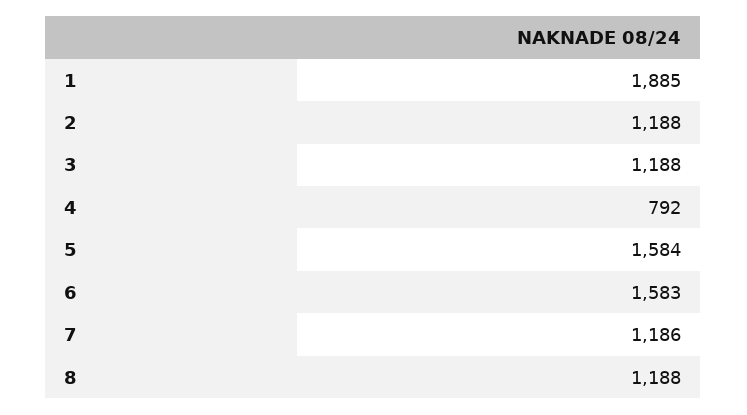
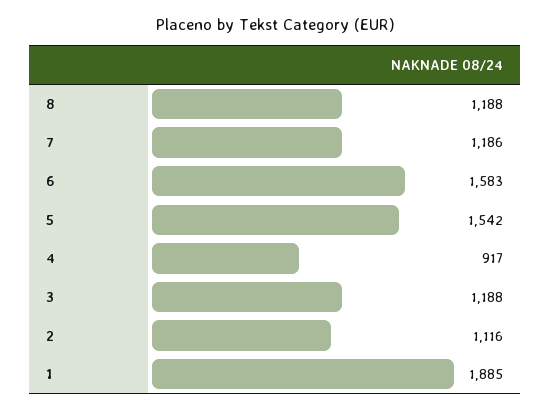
  {
    "1": 1885,
-   "2": 1188,
+   "2": 1116,
    "3": 1188,
-   "4": 792,
+   "4": 917,
-   "5": 1584,
+   "5": 1542,
    "6": 1583,
    "7": 1186,
    "8": 1188
  }

